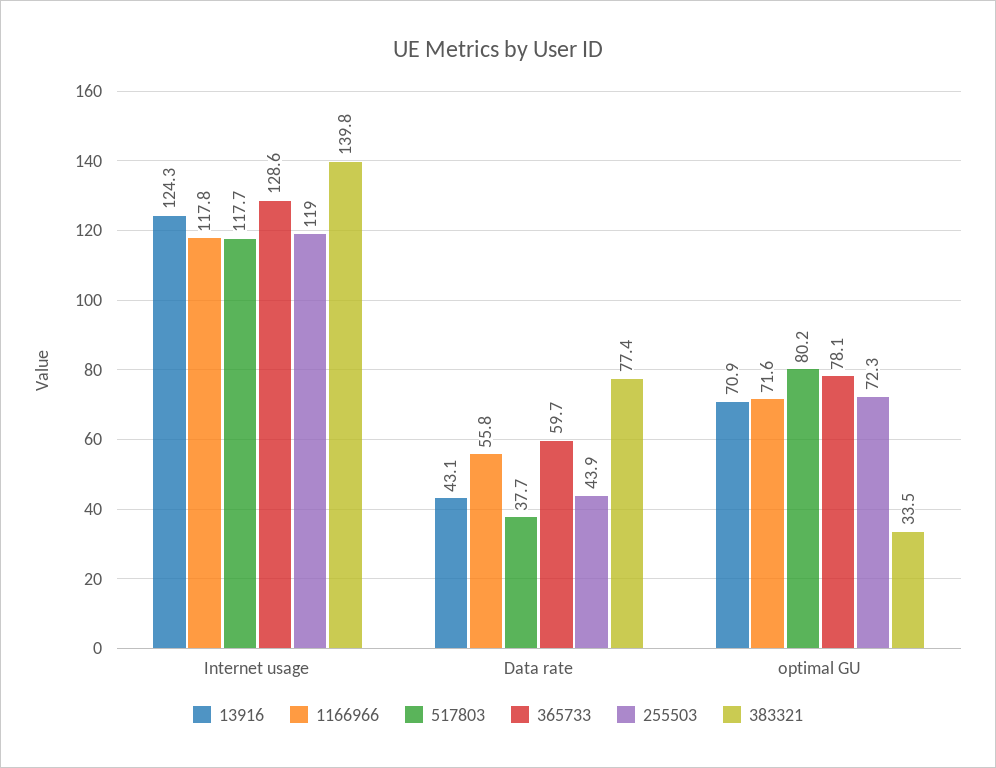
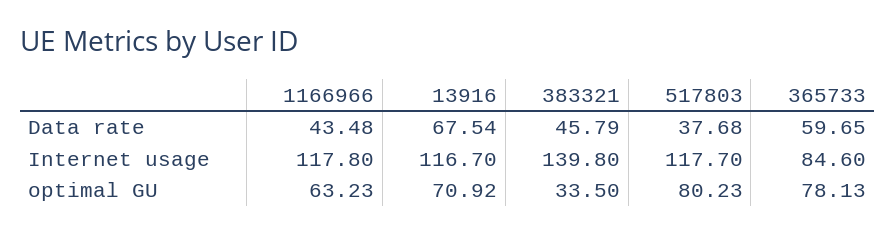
  {
    "13916": {
-     "Internet usage": 124.3,
+     "Internet usage": 116.7,
-     "Data rate": 43.1,
+     "Data rate": 67.54,
      "optimal GU": 70.92
    },
    "1166966": {
      "Internet usage": 117.8,
-     "Data rate": 55.8,
+     "Data rate": 43.48,
-     "optimal GU": 71.6
+     "optimal GU": 63.23
    },
    "517803": {
      "Internet usage": 117.7,
      "Data rate": 37.68,
      "optimal GU": 80.23
    },
    "365733": {
-     "Internet usage": 128.6,
+     "Internet usage": 84.6,
      "Data rate": 59.65,
      "optimal GU": 78.13
    },
-   "255503": {
-     "Internet usage": 119,
-     "Data rate": 43.9,
-     "optimal GU": 72.3
-   },
    "383321": {
      "Internet usage": 139.8,
-     "Data rate": 77.4,
+     "Data rate": 45.79,
      "optimal GU": 33.5
    }
  }

